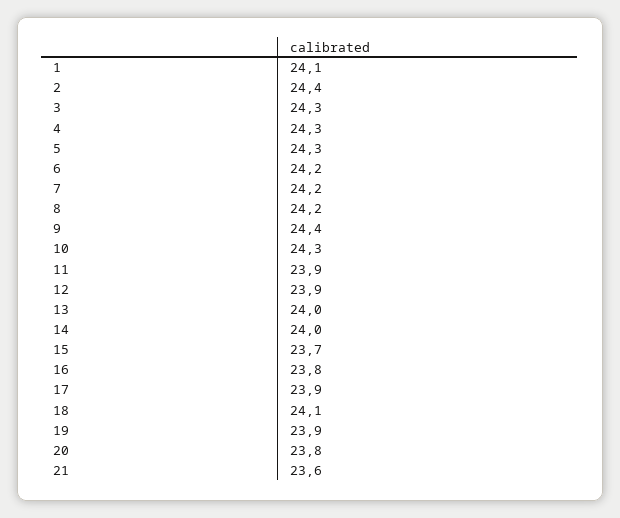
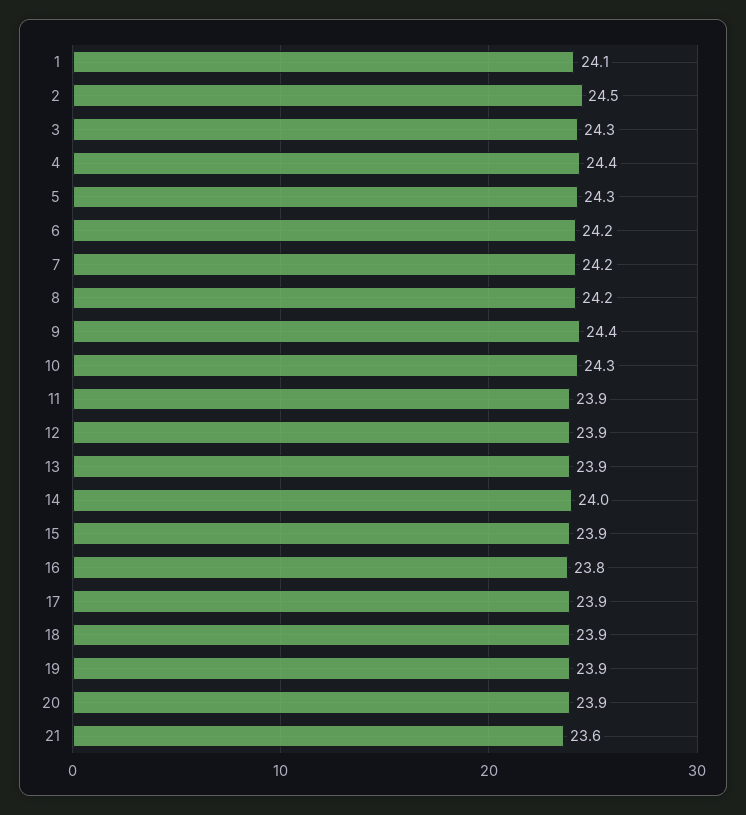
  {
    "1": 24.1,
-   "2": 24.4,
+   "2": 24.5,
    "3": 24.3,
-   "4": 24.3,
+   "4": 24.4,
    "5": 24.3,
    "6": 24.2,
    "7": 24.2,
    "8": 24.2,
    "9": 24.4,
    "10": 24.3,
    "11": 23.9,
    "12": 23.9,
-   "13": 24,
+   "13": 23.9,
    "14": 24,
-   "15": 23.7,
+   "15": 23.9,
    "16": 23.8,
    "17": 23.9,
-   "18": 24.1,
+   "18": 23.9,
    "19": 23.9,
-   "20": 23.8,
+   "20": 23.9,
    "21": 23.6
  }

